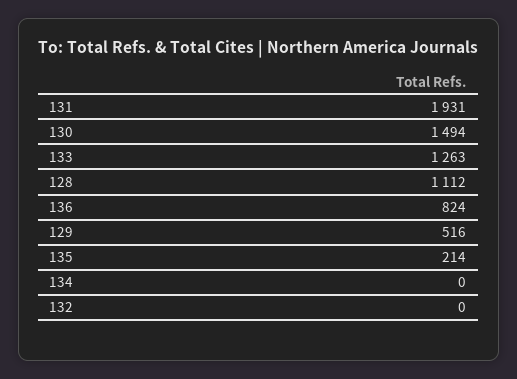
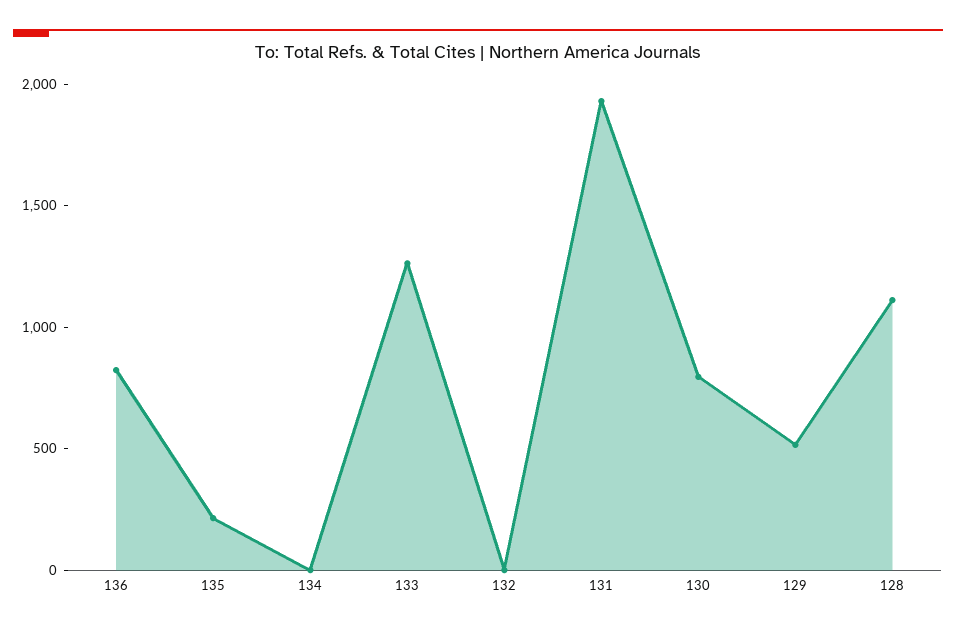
  {
    "131": 1931,
-   "130": 1494,
+   "130": 800,
    "133": 1263,
    "128": 1112,
    "136": 824,
    "129": 516,
    "135": 214,
    "134": 0,
    "132": 0
  }

